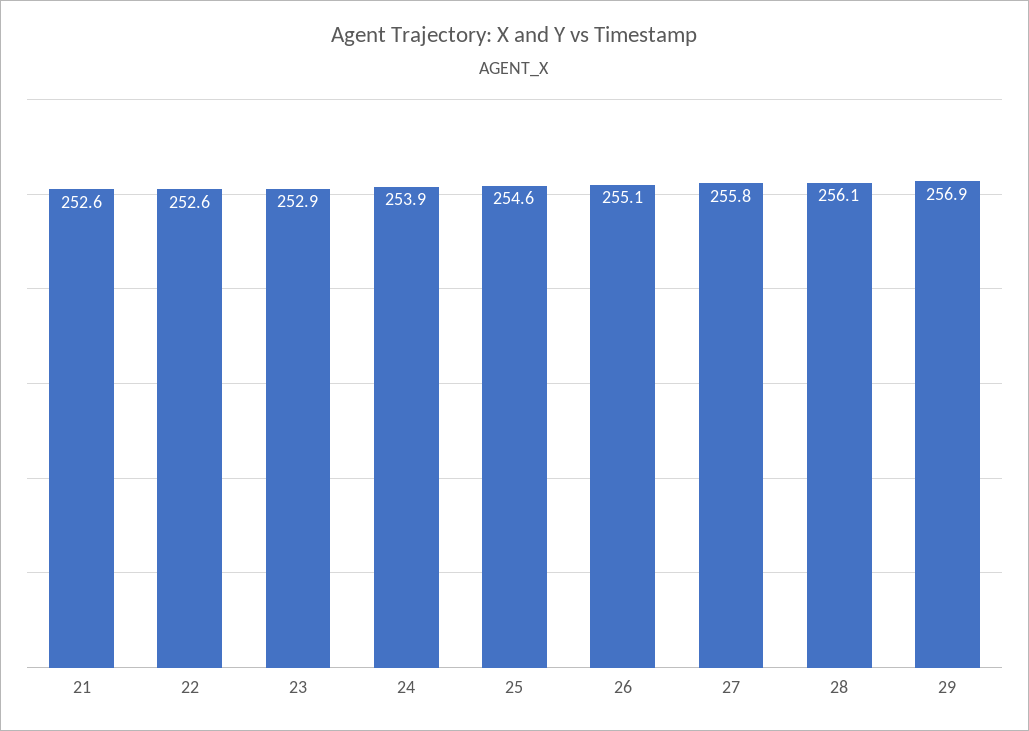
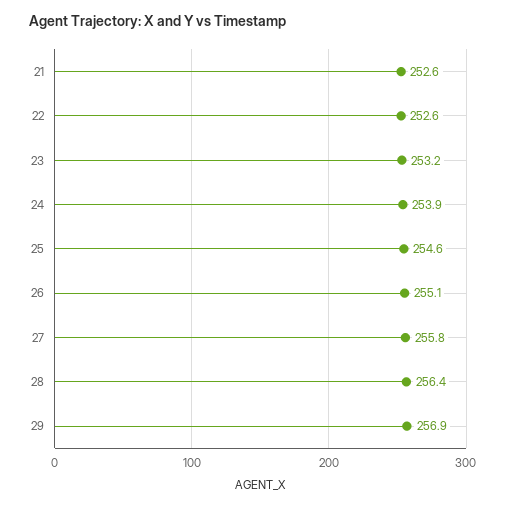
  {
    "21": 252.6,
    "22": 252.6,
-   "23": 252.9,
+   "23": 253.2,
    "24": 253.9,
    "25": 254.6,
    "26": 255.1,
    "27": 255.8,
-   "28": 256.1,
+   "28": 256.4,
    "29": 256.9
  }

